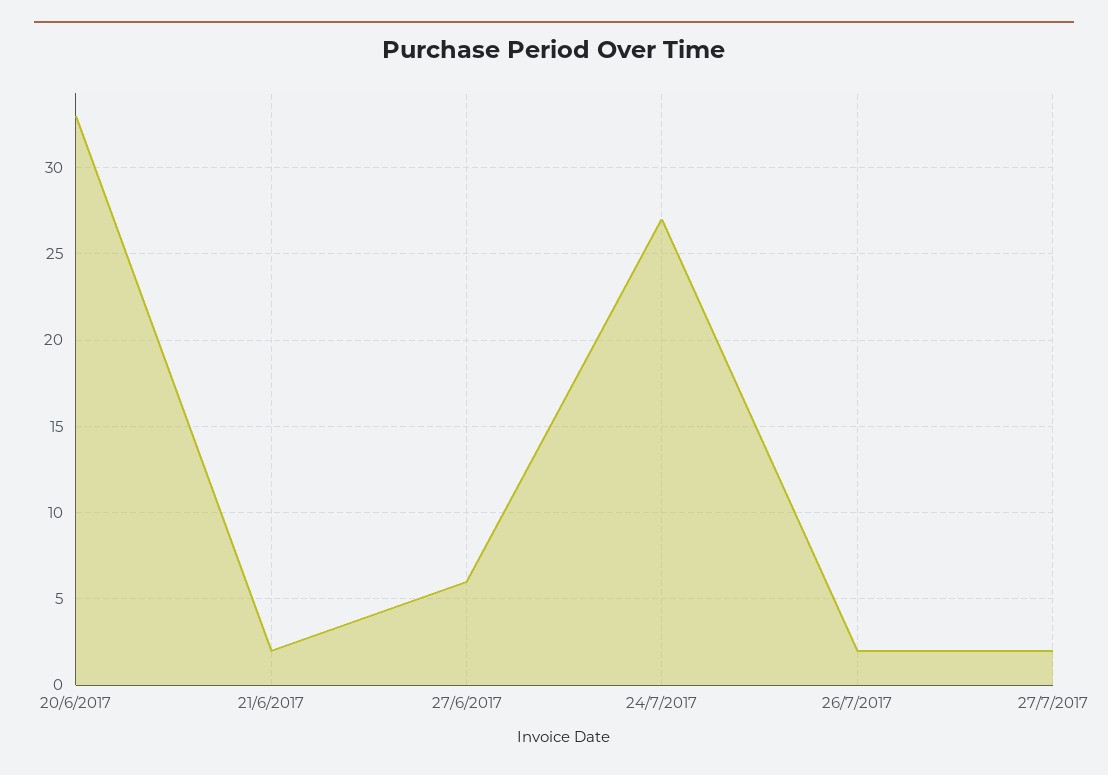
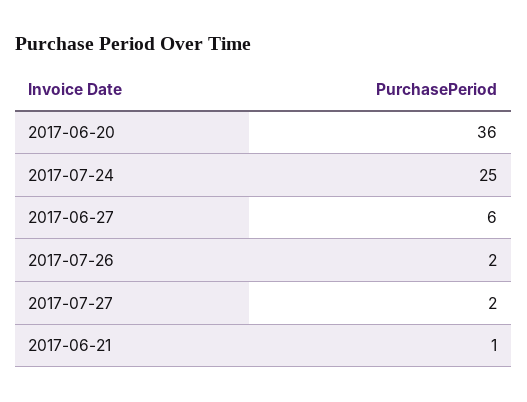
  {
-   "20/6/2017": 33,
+   "20/6/2017": 36,
-   "21/6/2017": 2,
+   "21/6/2017": 1,
    "27/6/2017": 6,
-   "24/7/2017": 27,
+   "24/7/2017": 25,
    "26/7/2017": 2,
    "27/7/2017": 2
  }

